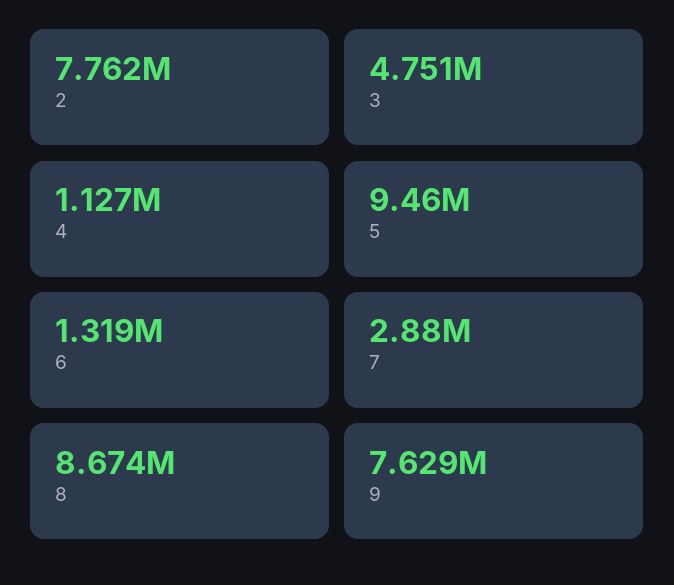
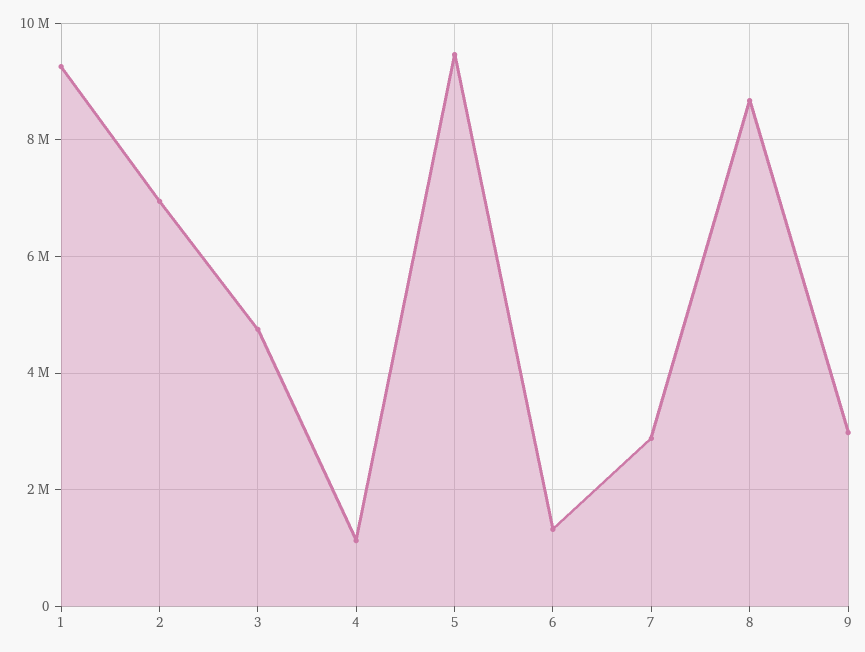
  {
-   "2": 7762000,
+   "2": 7000000,
    "3": 4751000,
    "4": 1127000,
    "5": 9460000,
    "6": 1319000,
    "7": 2880000,
    "8": 8674000,
-   "9": 7629000
+   "9": 3000000,
+   "1": 9200000
  }

